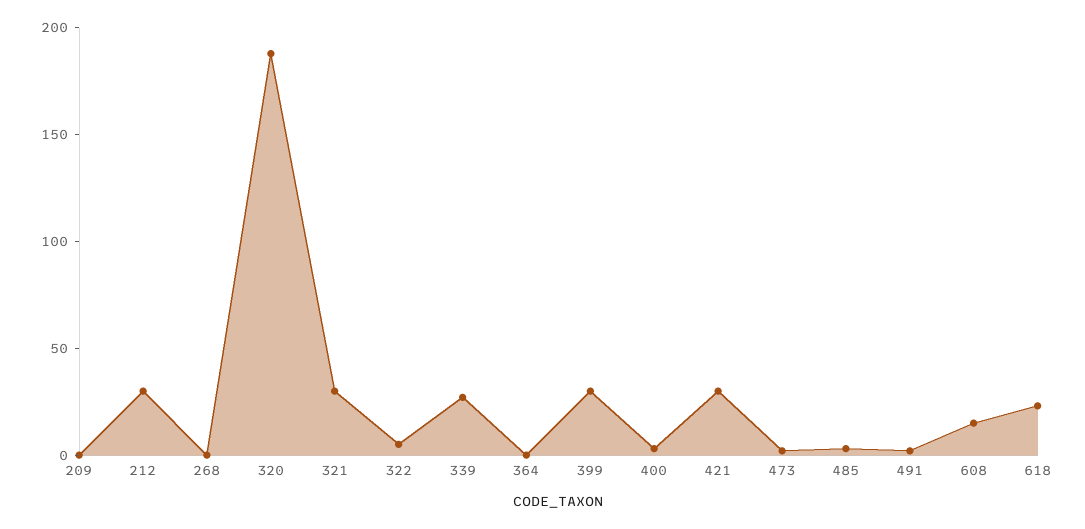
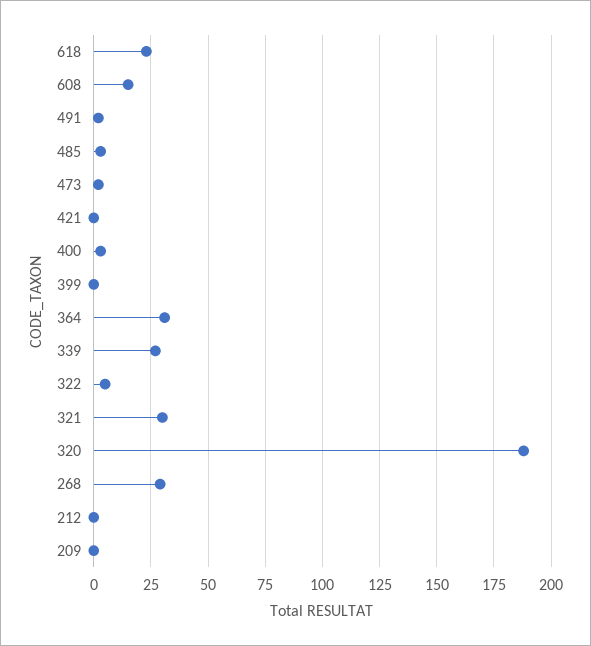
  {
    "209": 0,
-   "212": 30,
+   "212": 0,
-   "268": 0,
+   "268": 30,
    "320": 190,
    "321": 30,
    "322": 5,
    "339": 25,
-   "364": 0,
+   "364": 30,
-   "399": 30,
+   "399": 0,
    "400": 5,
-   "421": 30,
+   "421": 0,
    "473": 0,
    "485": 5,
    "491": 0,
    "608": 15,
    "618": 25
  }

